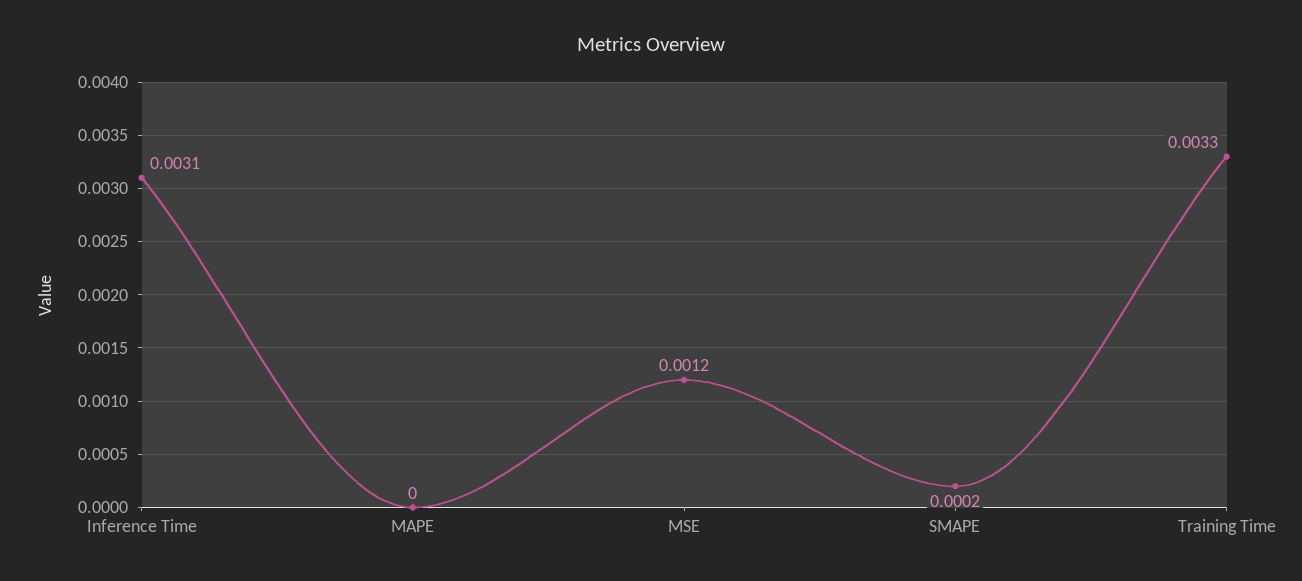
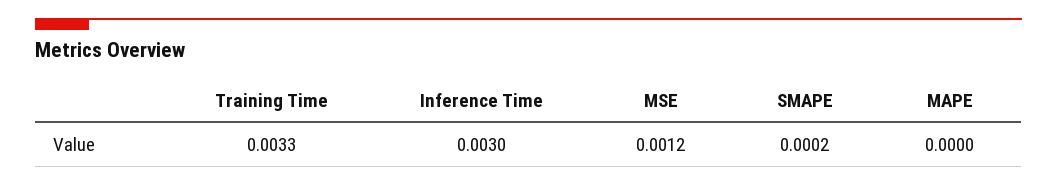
  {
-   "Inference Time": 0.0031,
+   "Inference Time": 0.003,
    "MAPE": 0,
    "MSE": 0.0012,
    "SMAPE": 0.0002,
    "Training Time": 0.0033
  }

